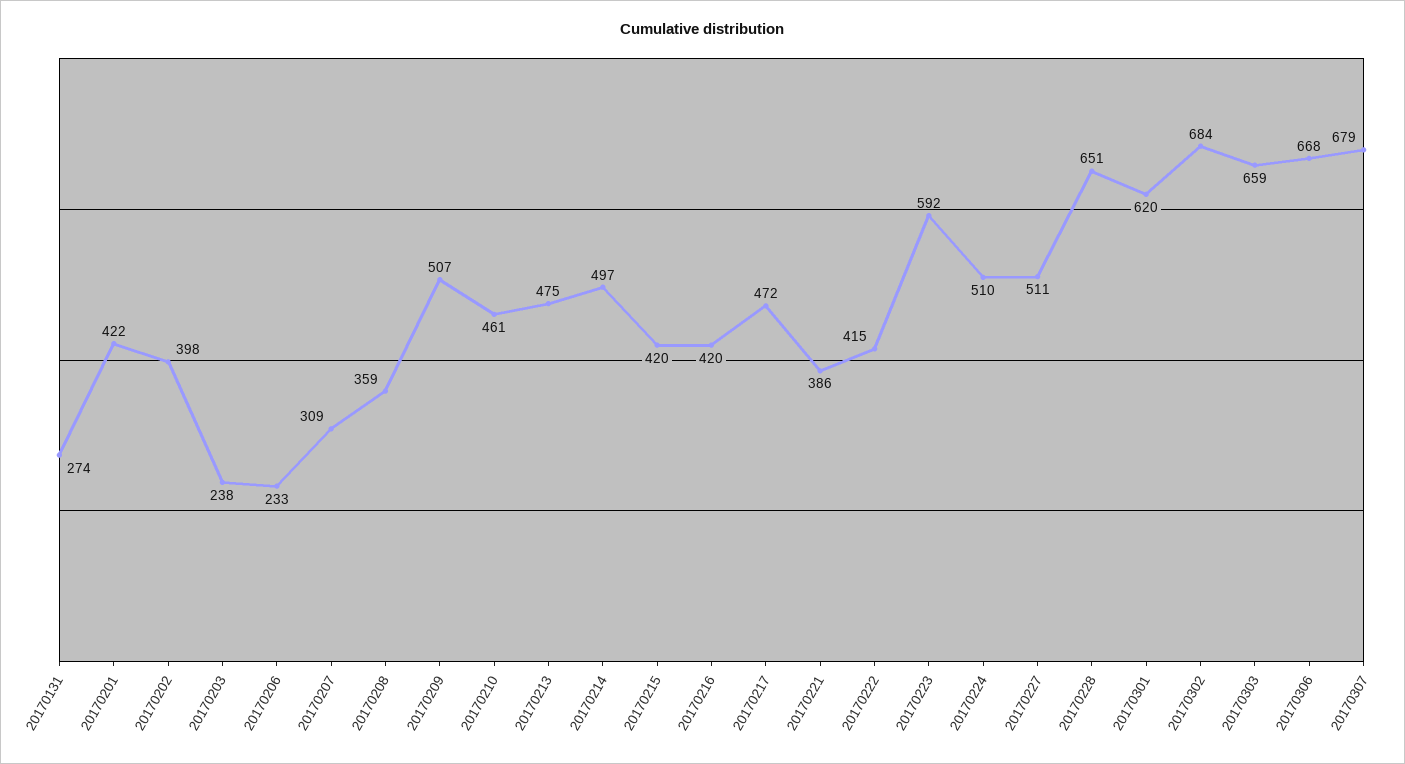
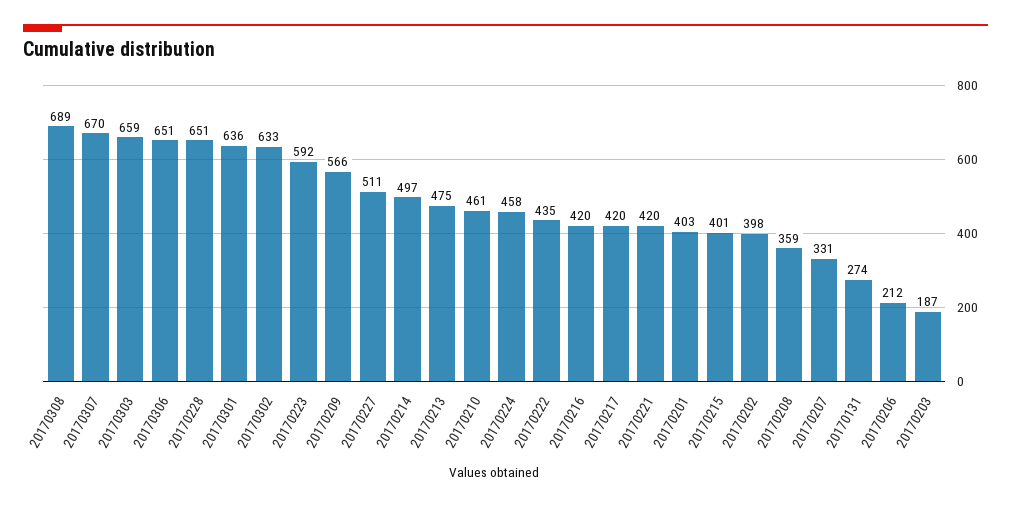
  {
    "20170131": 274,
-   "20170201": 422,
+   "20170201": 403,
    "20170202": 398,
-   "20170203": 238,
+   "20170203": 187,
-   "20170206": 233,
+   "20170206": 212,
-   "20170207": 309,
+   "20170207": 331,
    "20170208": 359,
-   "20170209": 507,
+   "20170209": 566,
    "20170210": 461,
    "20170213": 475,
    "20170214": 497,
-   "20170215": 420,
+   "20170215": 401,
    "20170216": 420,
-   "20170217": 472,
+   "20170217": 420,
-   "20170221": 386,
+   "20170221": 420,
-   "20170222": 415,
+   "20170222": 435,
    "20170223": 592,
-   "20170224": 510,
+   "20170224": 458,
    "20170227": 511,
    "20170228": 651,
-   "20170301": 620,
+   "20170301": 636,
-   "20170302": 684,
+   "20170302": 633,
    "20170303": 659,
-   "20170306": 668,
+   "20170306": 651,
-   "20170307": 679
+   "20170307": 670,
+   "20170308": 689
  }

